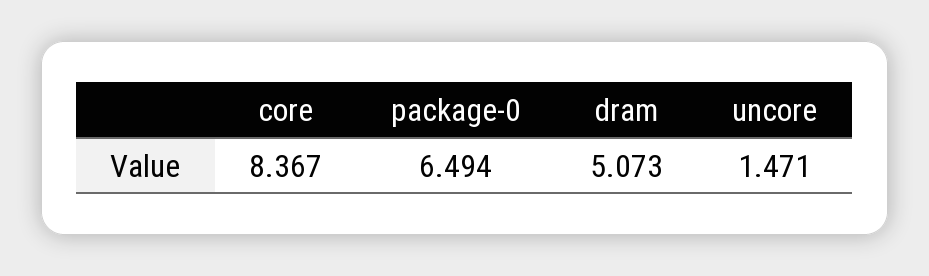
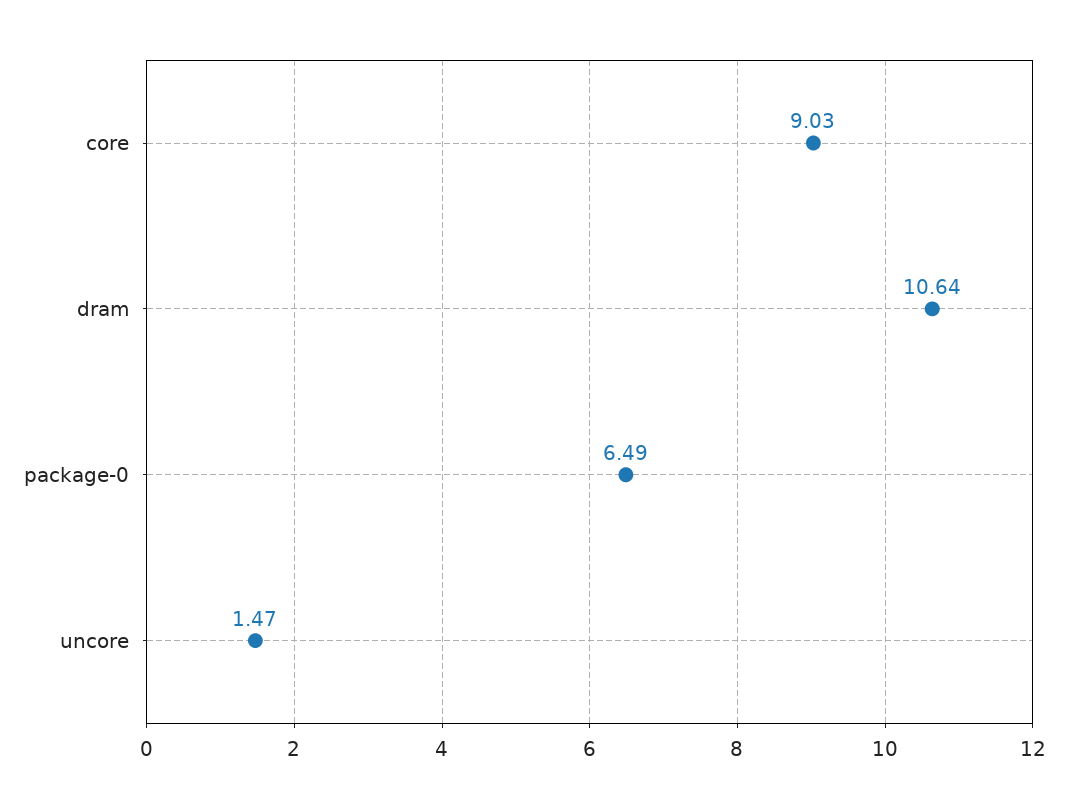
  {
-   "core": 8.367,
+   "core": 9.03,
    "package-0": 6.494,
-   "dram": 5.073,
+   "dram": 10.64,
    "uncore": 1.471
  }

